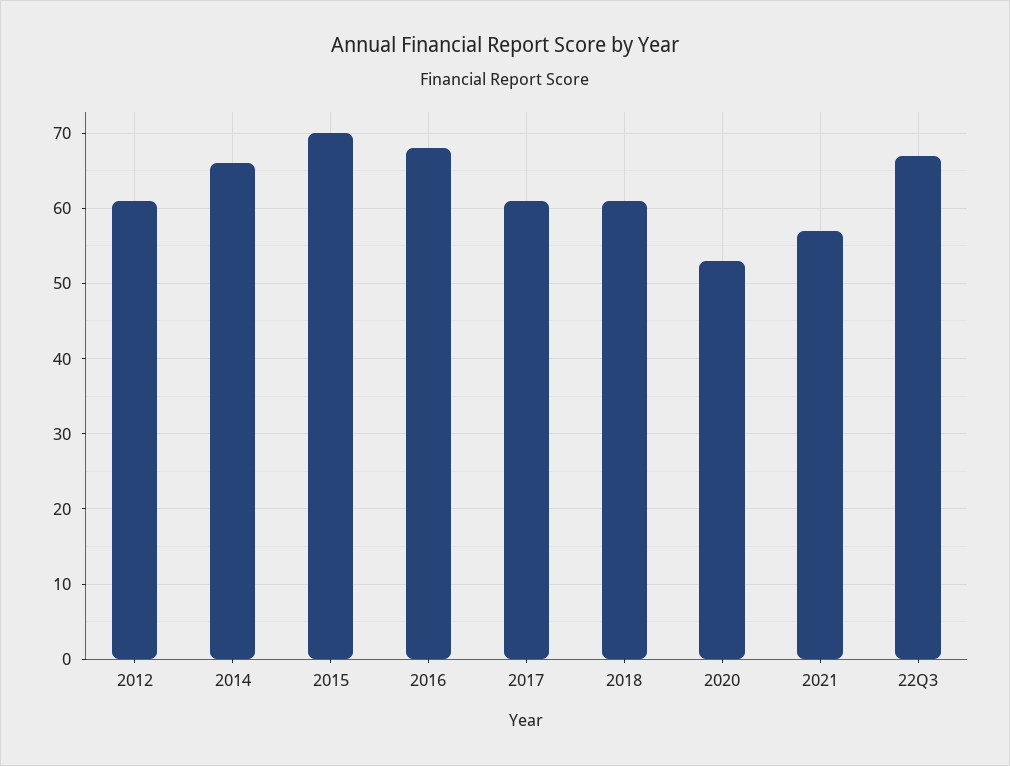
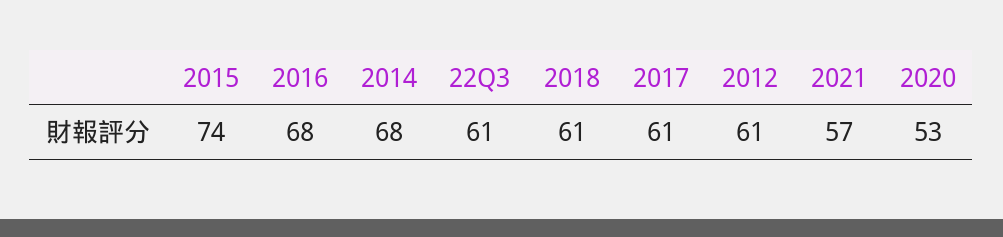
  {
    "2012": 61,
-   "2014": 66,
+   "2014": 68,
-   "2015": 70,
+   "2015": 74,
    "2016": 68,
    "2017": 61,
    "2018": 61,
    "2020": 53,
    "2021": 57,
-   "22Q3": 67
+   "22Q3": 61
  }

